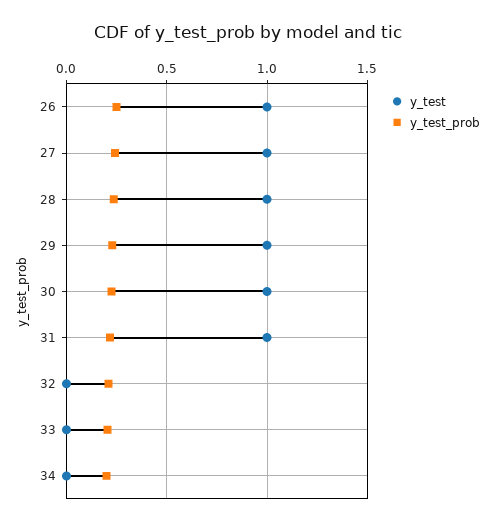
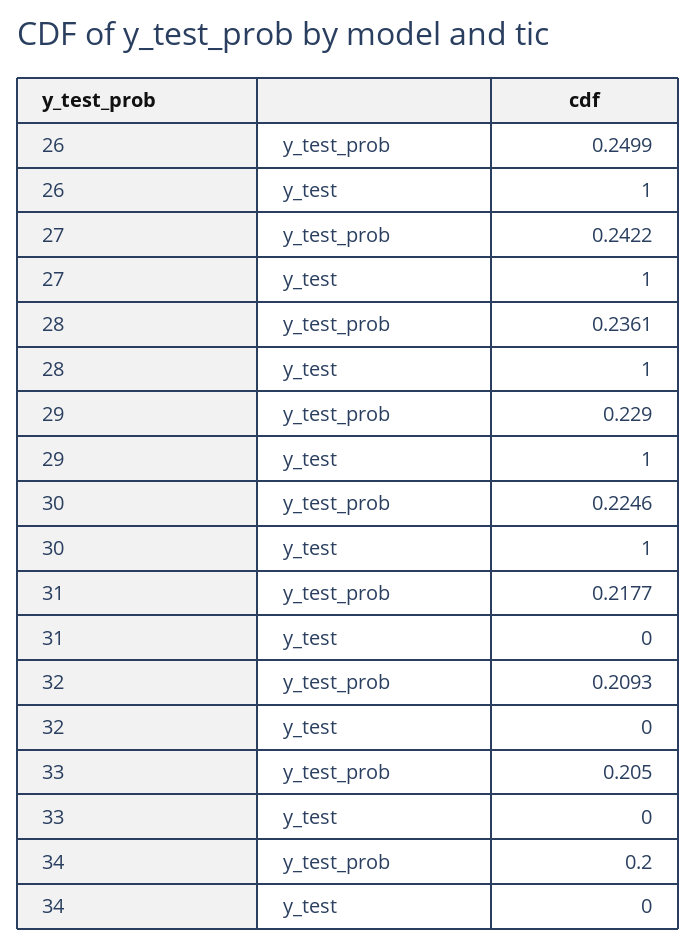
  {
    "y_test": {
      "26": 1,
      "27": 1,
      "28": 1,
      "29": 1,
      "30": 1,
-     "31": 1,
+     "31": 0,
      "32": 0,
      "33": 0,
      "34": 0
    },
    "y_test_prob": {
      "26": 0.2499,
      "27": 0.2422,
      "28": 0.2361,
      "29": 0.229,
      "30": 0.2246,
      "31": 0.2177,
      "32": 0.2093,
      "33": 0.205,
      "34": 0.2
    }
  }

